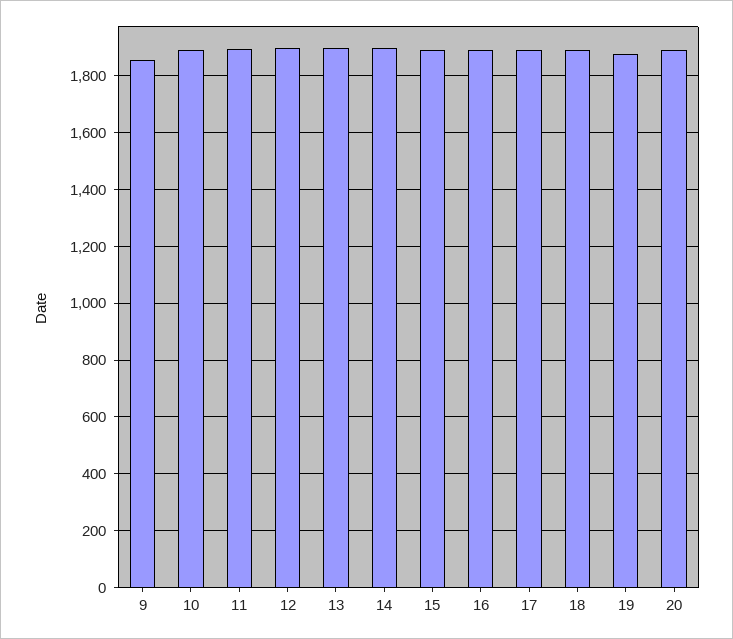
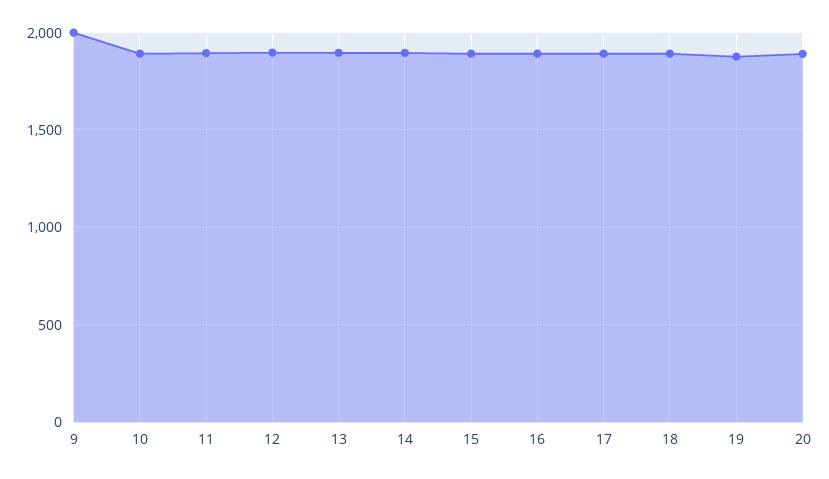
  {
-   "9": 1850,
+   "9": 2000,
    "10": 1900,
    "11": 1900,
    "12": 1900,
    "13": 1900,
    "14": 1900,
    "15": 1900,
    "16": 1900,
    "17": 1900,
    "18": 1900,
    "19": 1875,
    "20": 1900
  }

